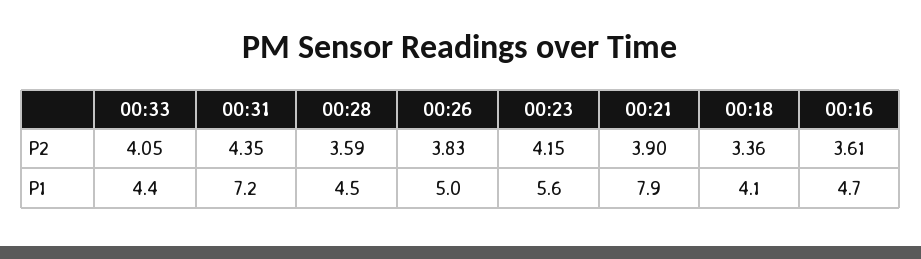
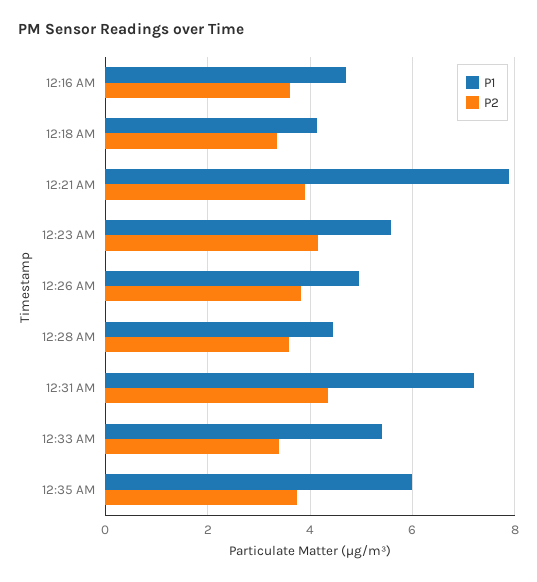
  {
    "P2": {
-     "00:33": 4.05,
+     "00:33": 3.4,
      "00:31": 4.35,
      "00:28": 3.59,
      "00:26": 3.83,
      "00:23": 4.15,
      "00:21": 3.9,
      "00:18": 3.36,
-     "00:16": 3.61
+     "00:16": 3.61,
+     "12:35 AM": 3.8
    },
    "P1": {
-     "00:33": 4.4,
+     "00:33": 5.4,
      "00:31": 7.2,
      "00:28": 4.5,
      "00:26": 5,
      "00:23": 5.6,
      "00:21": 7.9,
      "00:18": 4.1,
-     "00:16": 4.7
+     "00:16": 4.7,
+     "12:35 AM": 6
    }
  }

